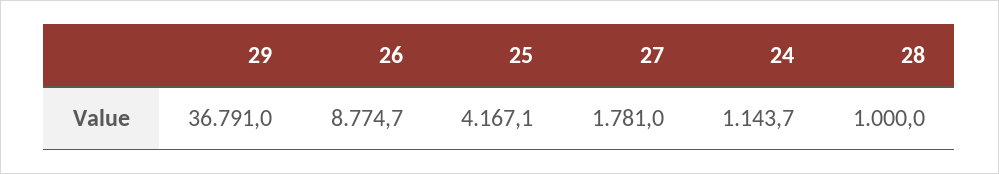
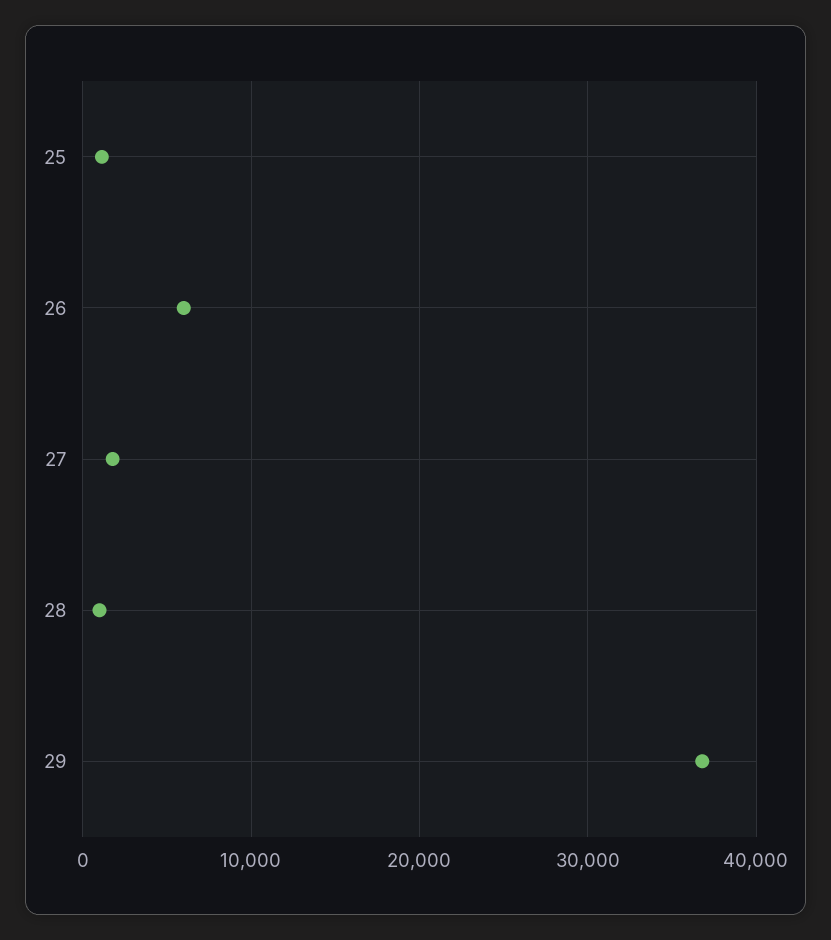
  {
    "29": 36791,
-   "26": 8774.7,
+   "26": 6000,
-   "25": 4167.1,
+   "25": 1000,
    "27": 1781,
-   "24": 1143.7,
    "28": 1000
  }

